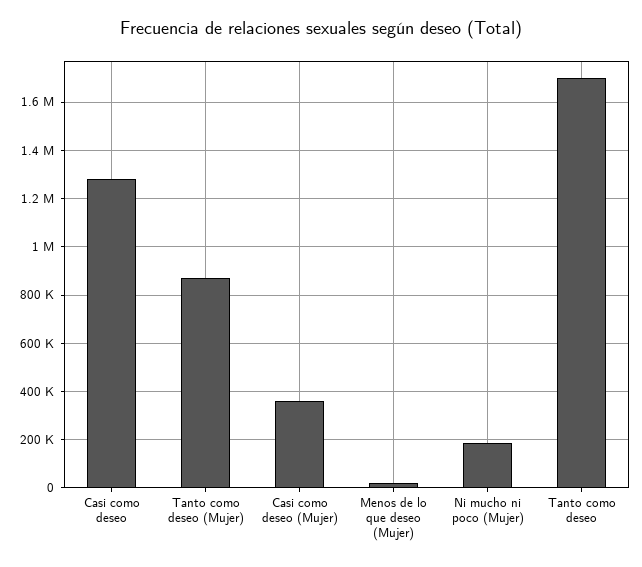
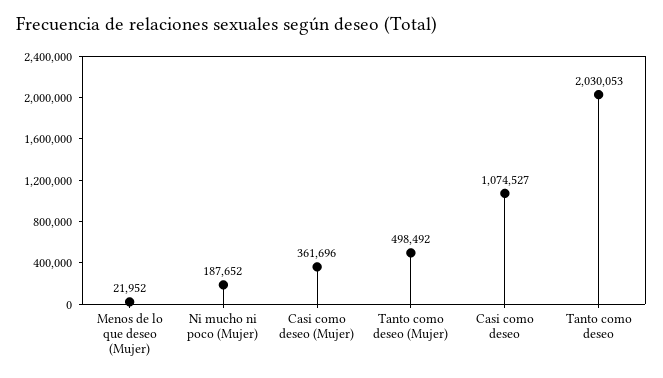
  {
-   "Casi como deseo": 1275000,
+   "Casi como deseo": 1074527,
-   "Tanto como deseo (Mujer)": 875000,
+   "Tanto como deseo (Mujer)": 498492,
    "Casi como deseo (Mujer)": 361696,
    "Menos de lo que deseo (Mujer)": 21952,
    "Ni mucho ni poco (Mujer)": 187652,
-   "Tanto como deseo": 1700000
+   "Tanto como deseo": 2030053
  }

